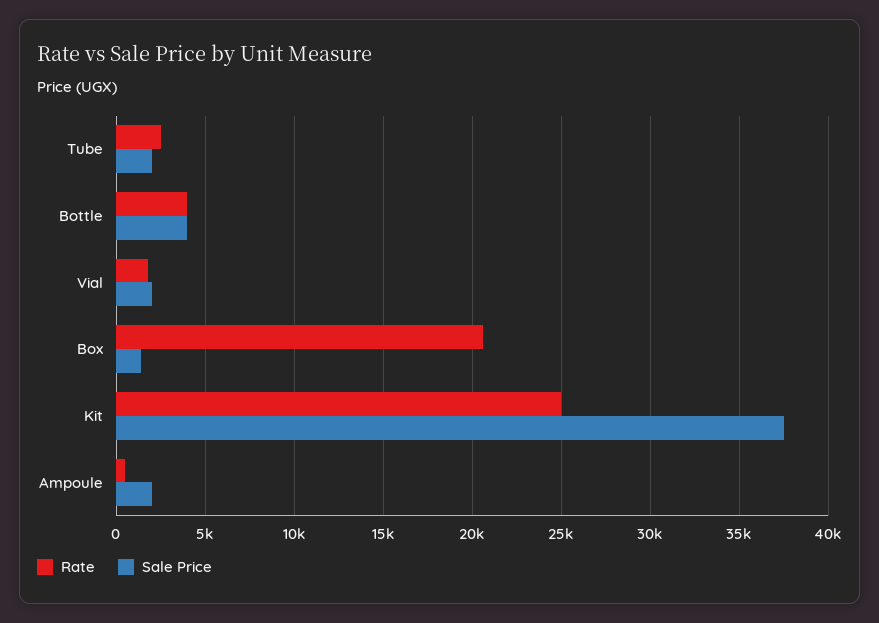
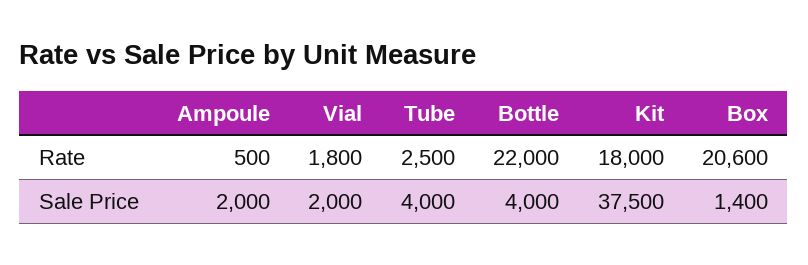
  {
    "Rate": {
      "Tube": 2500,
-     "Bottle": 4000,
+     "Bottle": 22000,
      "Vial": 1800,
      "Box": 20600,
-     "Kit": 25000,
+     "Kit": 18000,
      "Ampoule": 500
    },
    "Sale Price": {
-     "Tube": 2000,
+     "Tube": 4000,
      "Bottle": 4000,
      "Vial": 2000,
      "Box": 1400,
      "Kit": 37500,
      "Ampoule": 2000
    }
  }

